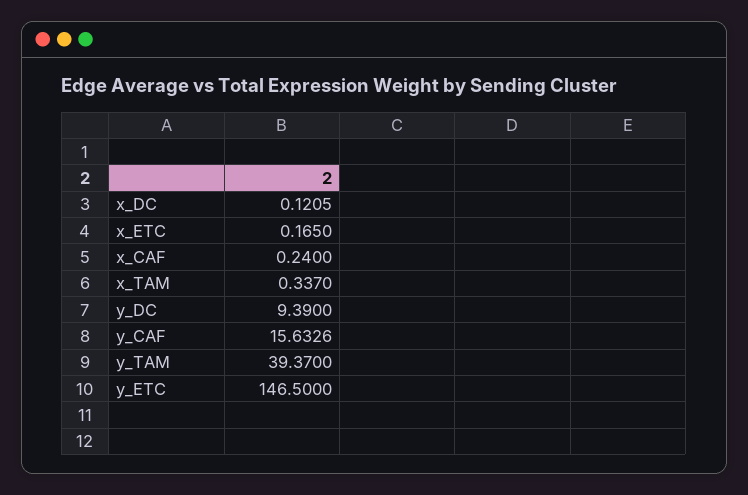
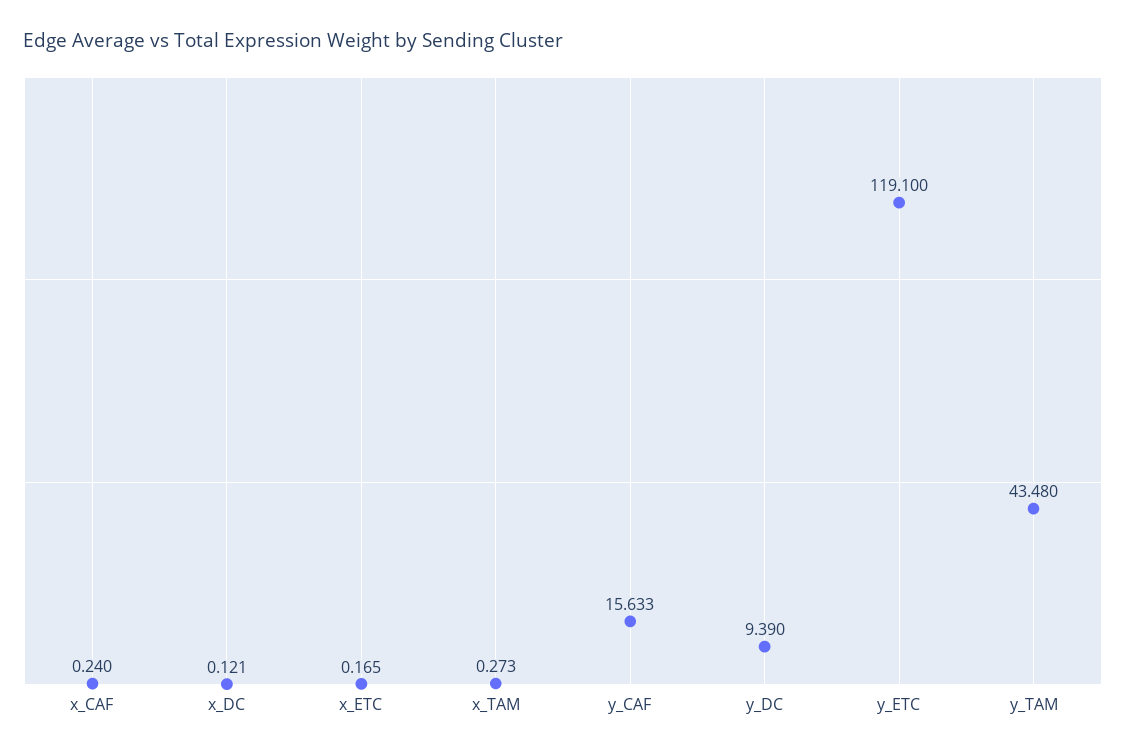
  {
    "x_DC": 0.1205,
    "x_ETC": 0.165,
    "x_CAF": 0.24,
-   "x_TAM": 0.337,
+   "x_TAM": 0.273,
    "y_DC": 9.39,
    "y_CAF": 15.6326,
-   "y_TAM": 39.37,
+   "y_TAM": 43.48,
-   "y_ETC": 146.5
+   "y_ETC": 119.1
  }

